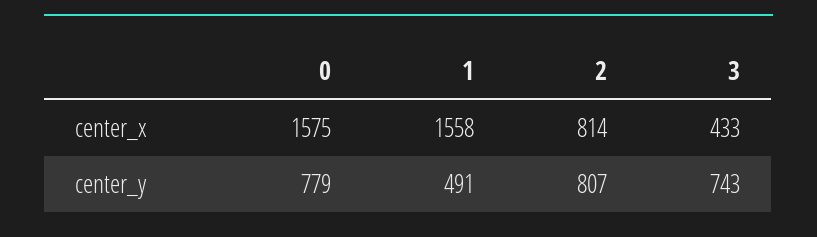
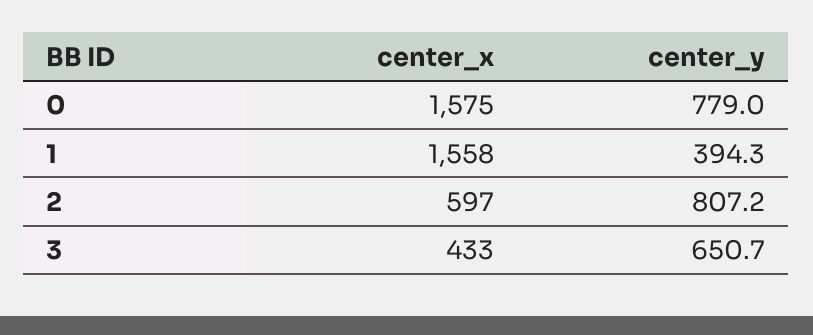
  {
    "0": {
      "center_x": 1575,
      "center_y": 779
    },
    "1": {
      "center_x": 1558,
-     "center_y": 491
+     "center_y": 394.3
    },
    "2": {
-     "center_x": 814,
+     "center_x": 597,
      "center_y": 807.2
    },
    "3": {
      "center_x": 433,
-     "center_y": 743
+     "center_y": 650.7
    }
  }

